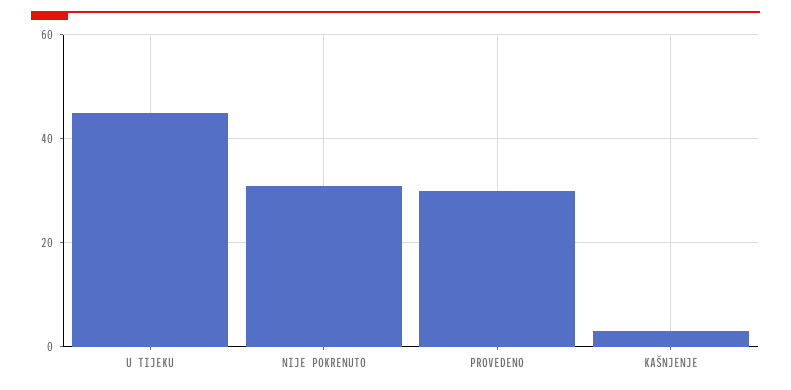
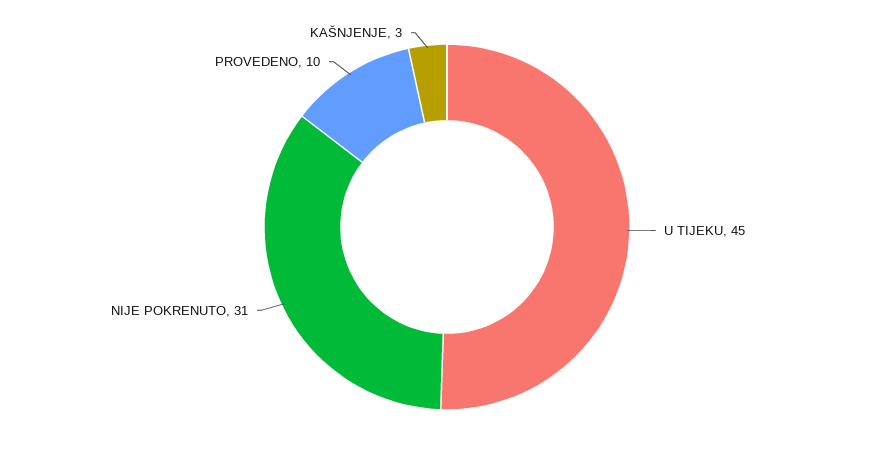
  {
    "U TIJEKU": 45,
    "NIJE POKRENUTO": 31,
-   "PROVEDENO": 30,
+   "PROVEDENO": 10,
    "KAŠNJENJE": 3
  }

